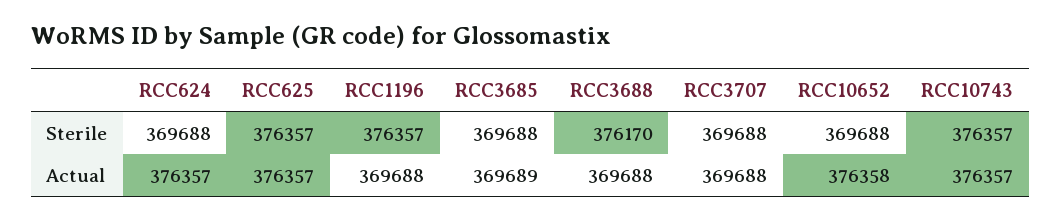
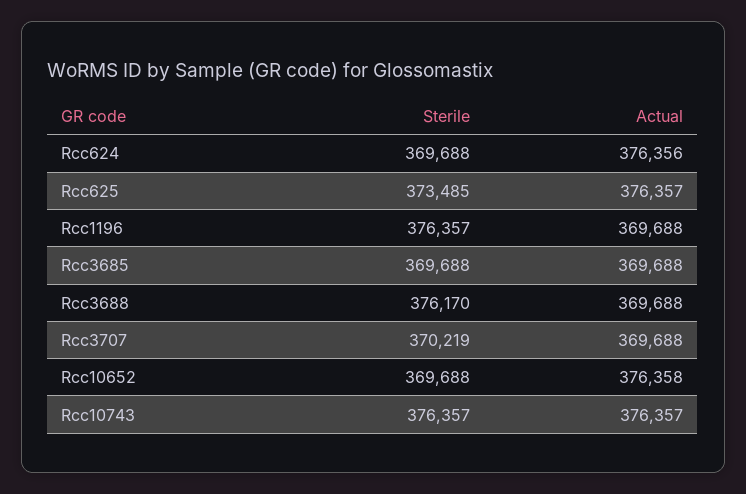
  {
    "RCC624": {
      "Sterile": 369688,
-     "Actual": 376357
+     "Actual": 376356
    },
    "RCC625": {
-     "Sterile": 376357,
+     "Sterile": 373485,
      "Actual": 376357
    },
    "RCC1196": {
      "Sterile": 376357,
      "Actual": 369688
    },
    "RCC3685": {
      "Sterile": 369688,
-     "Actual": 369689
+     "Actual": 369688
    },
    "RCC3688": {
      "Sterile": 376170,
      "Actual": 369688
    },
    "RCC3707": {
-     "Sterile": 369688,
+     "Sterile": 370219,
      "Actual": 369688
    },
    "RCC10652": {
      "Sterile": 369688,
      "Actual": 376358
    },
    "RCC10743": {
      "Sterile": 376357,
      "Actual": 376357
    }
  }

